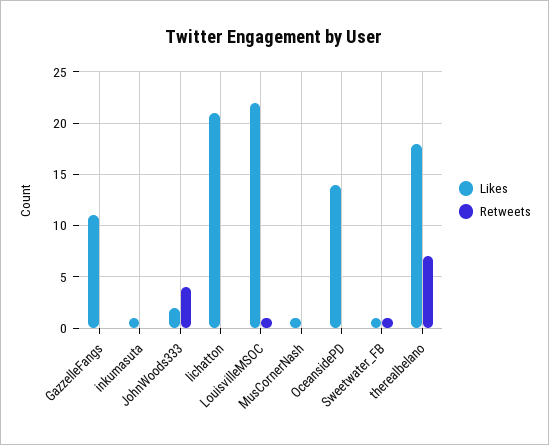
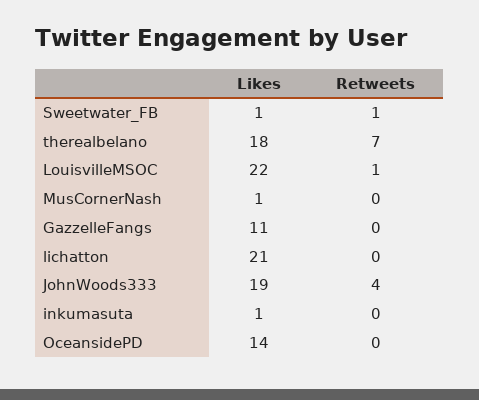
  {
    "Likes": {
      "GazzelleFangs": 11,
      "inkumasuta": 1,
-     "JohnWoods333": 2,
+     "JohnWoods333": 19,
      "lichatton": 21,
      "LouisvilleMSOC": 22,
      "MusCornerNash": 1,
      "OceansidePD": 14,
      "Sweetwater_FB": 1,
      "therealbelano": 18
    },
    "Retweets": {
      "GazzelleFangs": 0,
      "inkumasuta": 0,
      "JohnWoods333": 4,
      "lichatton": 0,
      "LouisvilleMSOC": 1,
      "MusCornerNash": 0,
      "OceansidePD": 0,
      "Sweetwater_FB": 1,
      "therealbelano": 7
    }
  }

